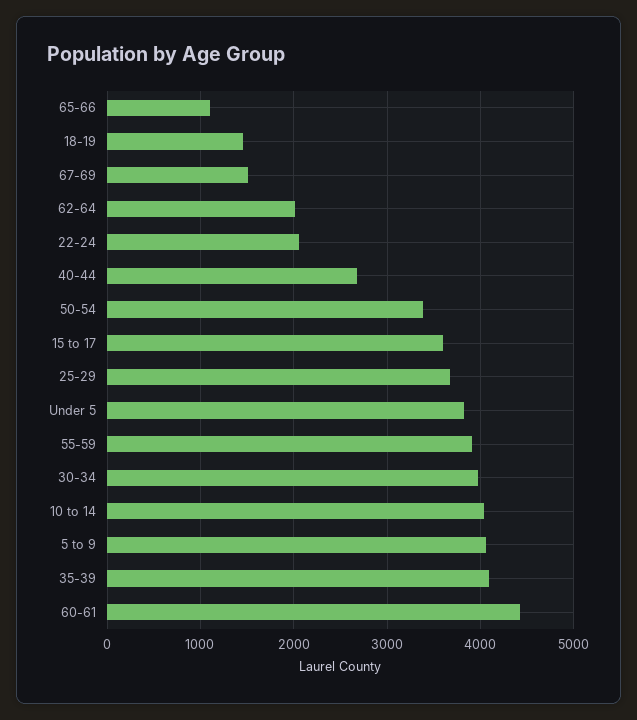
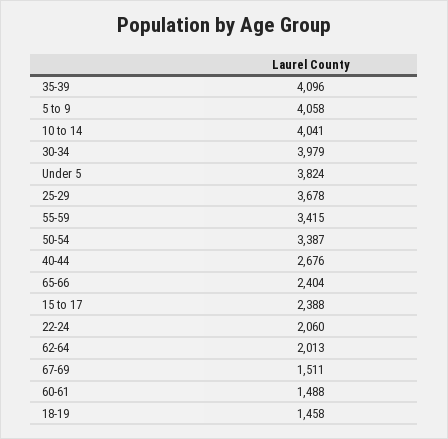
  {
-   "65-66": 1100,
+   "65-66": 2404,
    "18-19": 1458,
    "67-69": 1511,
    "62-64": 2013,
    "22-24": 2060,
    "40-44": 2676,
    "50-54": 3387,
-   "15 to 17": 3600,
+   "15 to 17": 2388,
    "25-29": 3678,
    "Under 5": 3824,
-   "55-59": 3900,
+   "55-59": 3415,
    "30-34": 3979,
    "10 to 14": 4041,
    "5 to 9": 4058,
    "35-39": 4096,
-   "60-61": 4400
+   "60-61": 1488
  }

